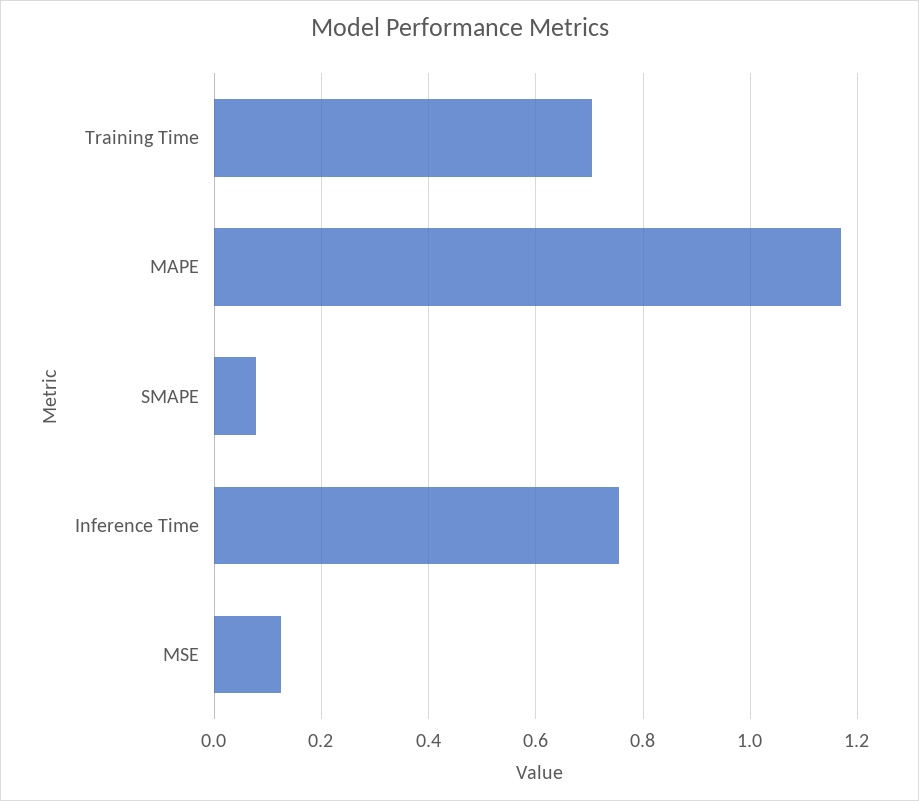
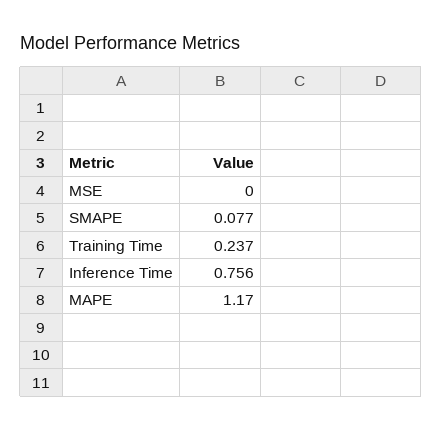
  {
-   "Training Time": 0.7,
+   "Training Time": 0.237,
    "MAPE": 1.17,
    "SMAPE": 0.077,
    "Inference Time": 0.756,
-   "MSE": 0.12
+   "MSE": 0
  }

